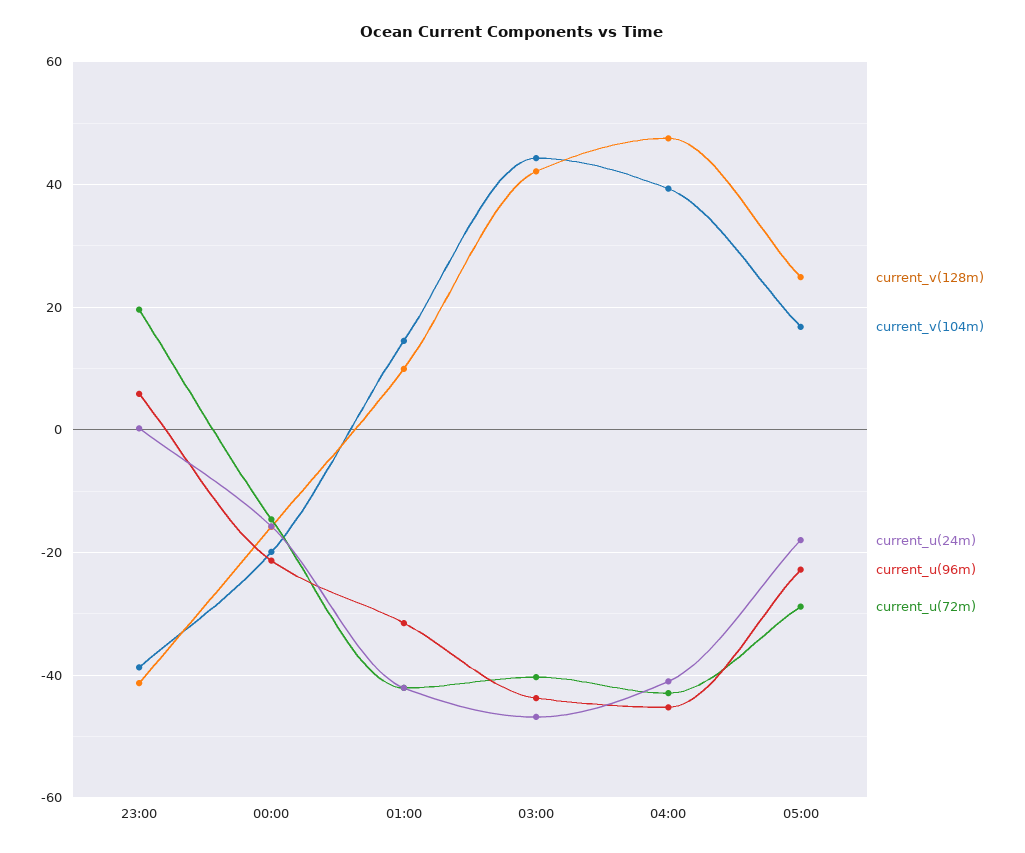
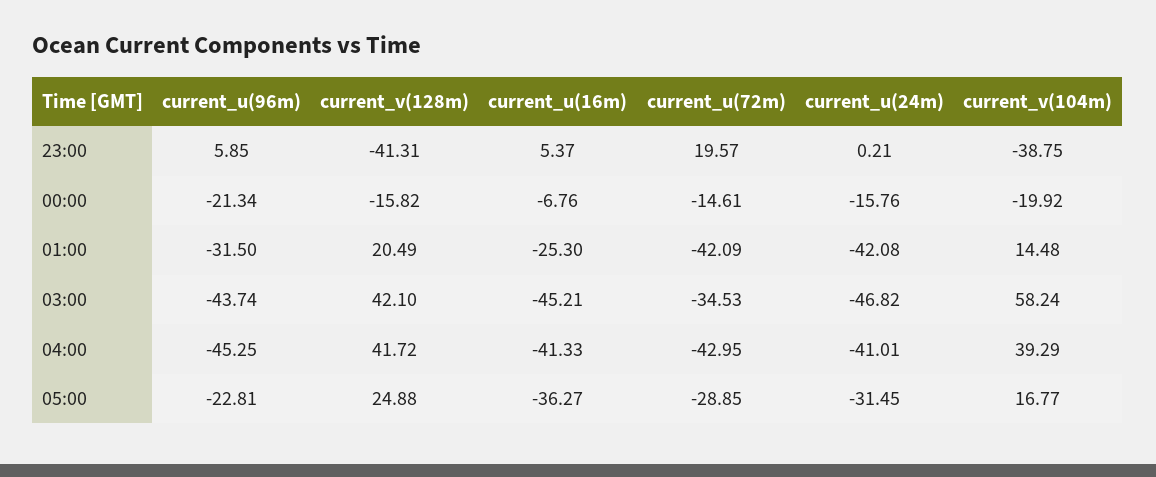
  {
    "current_v(128m)": {
      "23:00": -41.31,
      "00:00": -15.82,
-     "01:00": 10,
+     "01:00": 20.49,
      "03:00": 42.1,
-     "04:00": 48,
+     "04:00": 41.72,
      "05:00": 24.88
    },
    "current_v(104m)": {
      "23:00": -38.75,
      "00:00": -19.92,
      "01:00": 14.48,
-     "03:00": 44,
+     "03:00": 58.24,
      "04:00": 39.29,
      "05:00": 16.77
    },
    "current_u(24m)": {
      "23:00": 0.21,
      "00:00": -15.76,
      "01:00": -42.08,
      "03:00": -46.82,
      "04:00": -41.01,
-     "05:00": -18
+     "05:00": -31.45
    },
    "current_u(96m)": {
      "23:00": 5.85,
      "00:00": -21.34,
      "01:00": -31.5,
      "03:00": -43.74,
      "04:00": -45.25,
      "05:00": -22.81
    },
    "current_u(72m)": {
      "23:00": 19.57,
      "00:00": -14.61,
      "01:00": -42.09,
-     "03:00": -40,
+     "03:00": -34.53,
      "04:00": -42.95,
      "05:00": -28.85
-   }
+   },
+   "current_u(16m)": {
+     "23:00": 5.37,
+     "00:00": -6.76,
+     "01:00": -25.3,
+     "03:00": -45.21,
+     "04:00": -41.33,
+     "05:00": -36.27
+   }
  }

